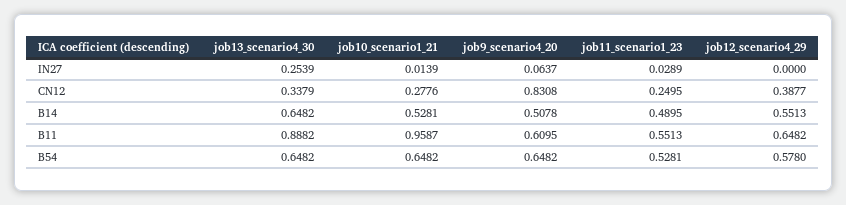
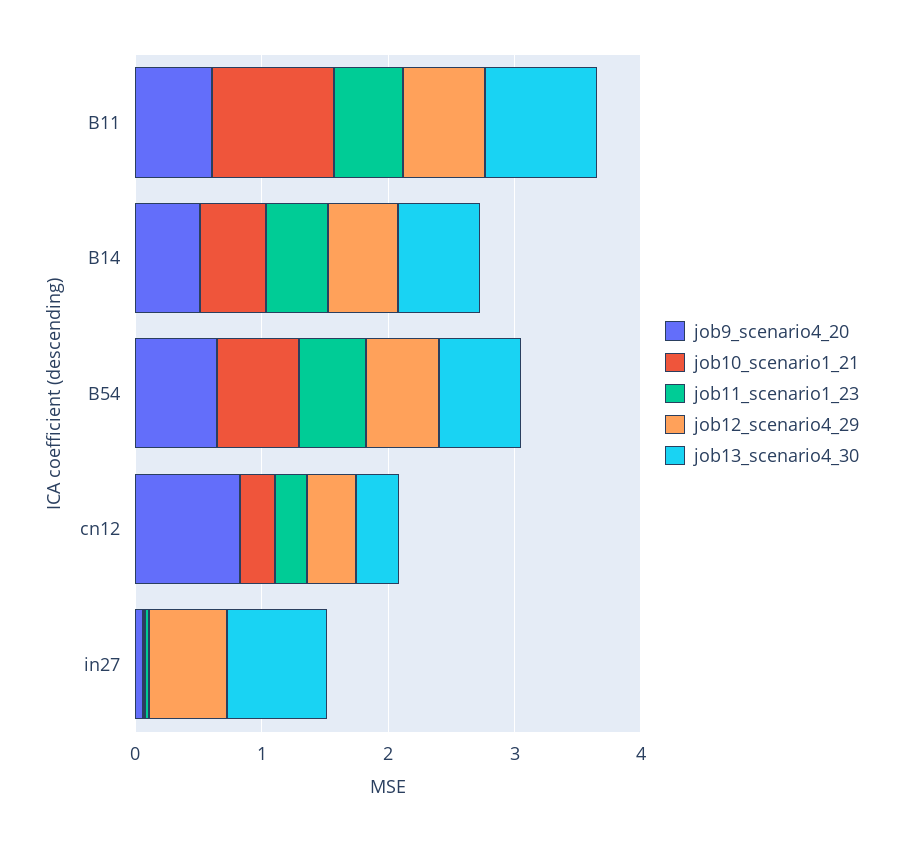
  {
    "job13_scenario4_30": {
-     "IN27": 0.2539,
+     "IN27": 0.8,
      "CN12": 0.3379,
      "B14": 0.6482,
      "B11": 0.8882,
      "B54": 0.6482
    },
    "job10_scenario1_21": {
      "IN27": 0.0139,
      "CN12": 0.2776,
      "B14": 0.5281,
      "B11": 0.9587,
      "B54": 0.6482
    },
    "job9_scenario4_20": {
      "IN27": 0.0637,
      "CN12": 0.8308,
      "B14": 0.5078,
      "B11": 0.6095,
      "B54": 0.6482
    },
    "job11_scenario1_23": {
      "IN27": 0.0289,
      "CN12": 0.2495,
      "B14": 0.4895,
      "B11": 0.5513,
      "B54": 0.5281
    },
    "job12_scenario4_29": {
-     "IN27": 0,
+     "IN27": 0.6,
      "CN12": 0.3877,
      "B14": 0.5513,
      "B11": 0.6482,
      "B54": 0.578
    }
  }

